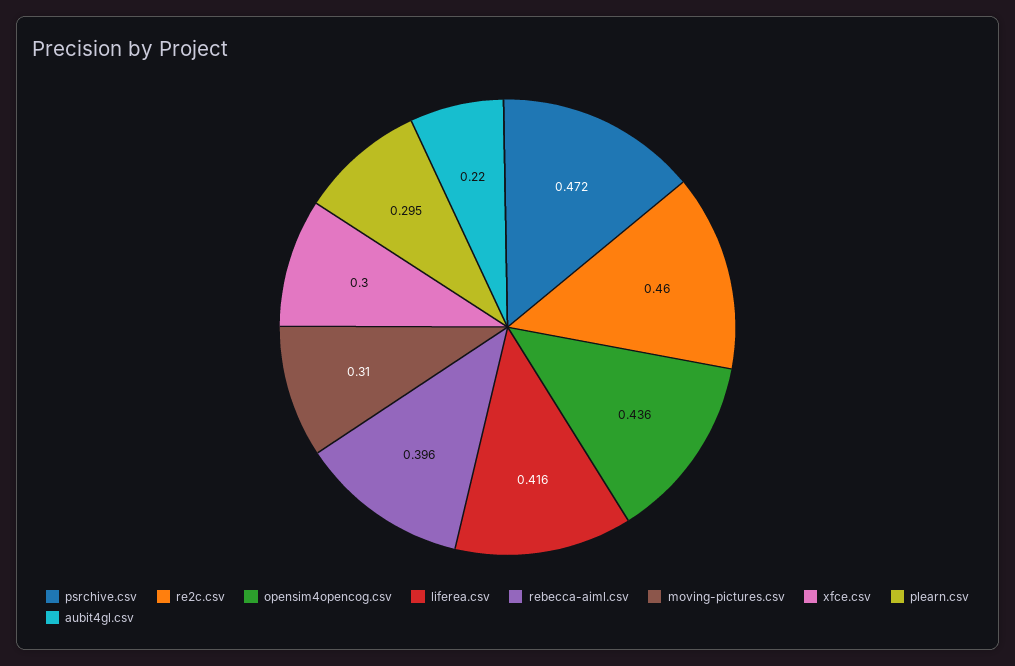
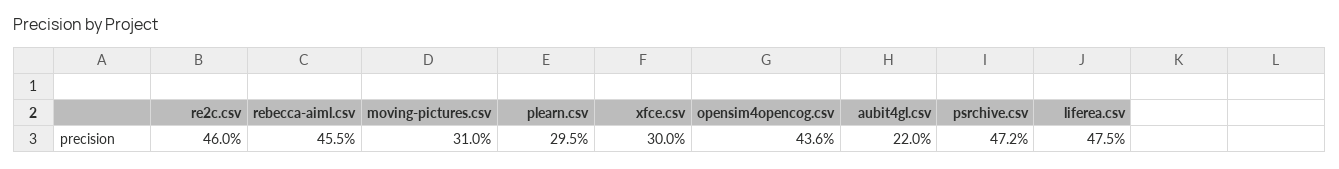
  {
    "psrchive.csv": 0.472,
    "re2c.csv": 0.46,
    "opensim4opencog.csv": 0.436,
-   "liferea.csv": 0.416,
+   "liferea.csv": 0.475,
-   "rebecca-aiml.csv": 0.396,
+   "rebecca-aiml.csv": 0.455,
    "moving-pictures.csv": 0.31,
    "xfce.csv": 0.3,
    "plearn.csv": 0.295,
    "aubit4gl.csv": 0.22
  }

